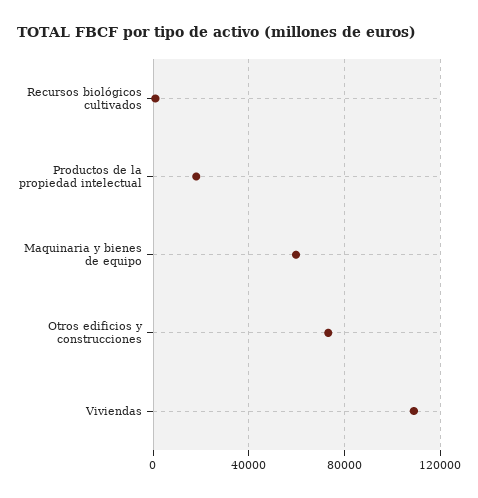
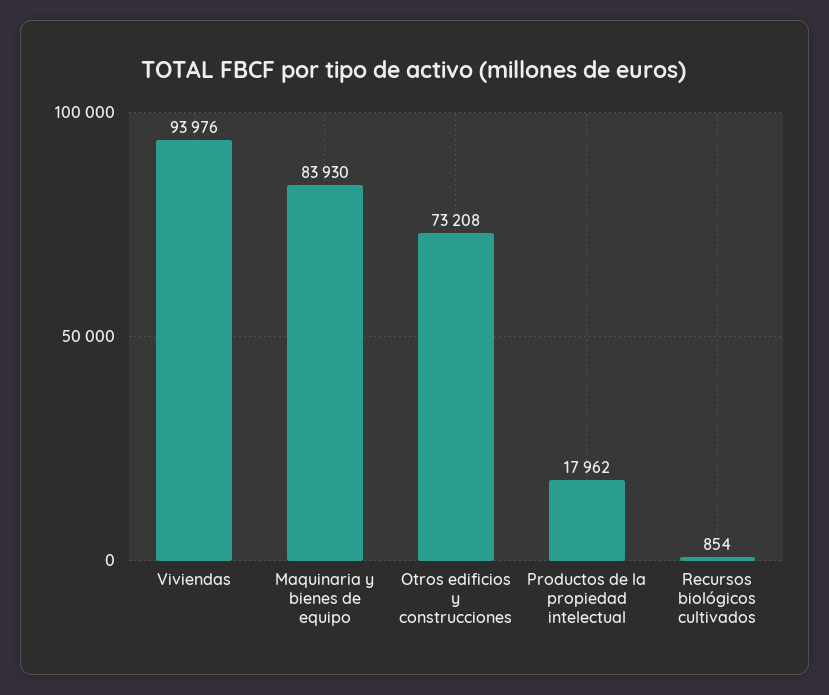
  {
    "Recursos biológicos cultivados": 854,
    "Productos de la propiedad intelectual": 17962,
-   "Maquinaria y bienes de equipo": 60000,
+   "Maquinaria y bienes de equipo": 83930,
    "Otros edificios y construcciones": 73208,
-   "Viviendas": 110000
+   "Viviendas": 93976
  }

